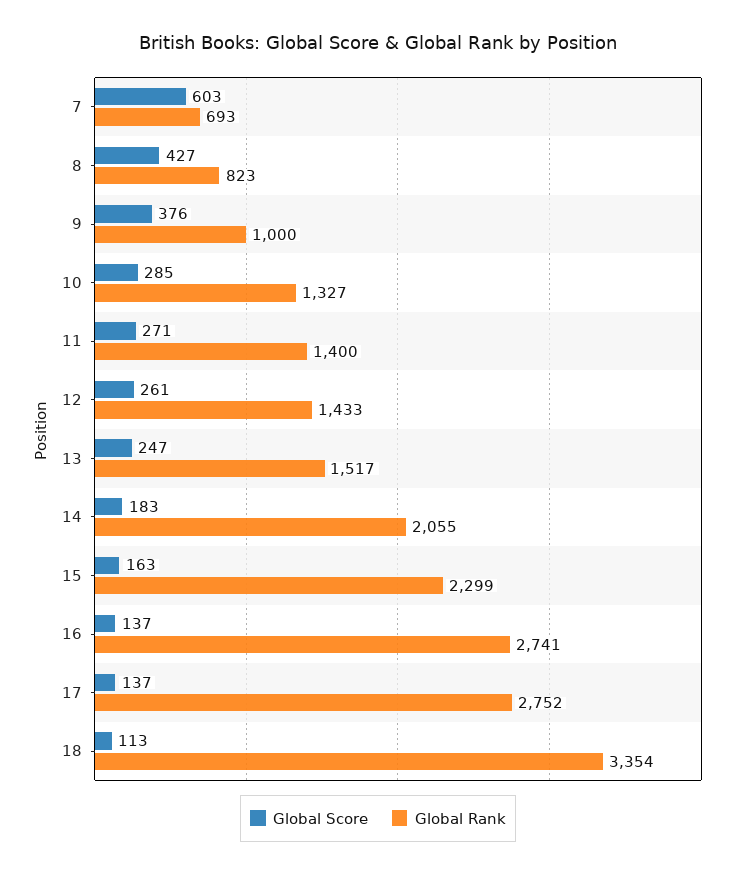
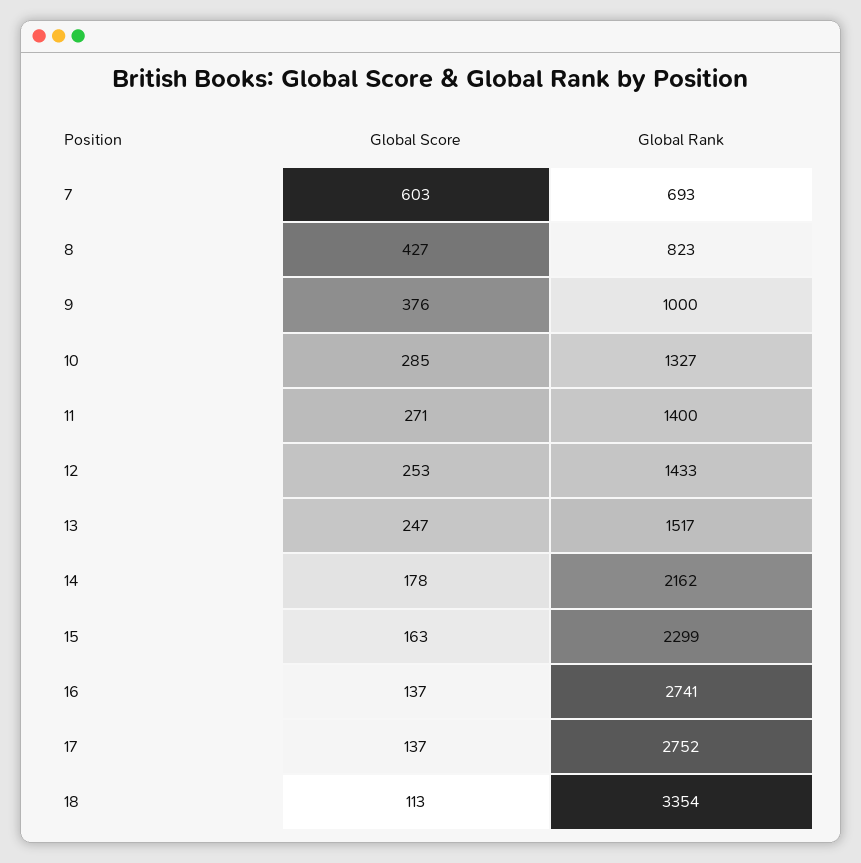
  {
    "Global Score": {
      "7": 603,
      "8": 427,
      "9": 376,
      "10": 285,
      "11": 271,
-     "12": 261,
+     "12": 253,
      "13": 247,
-     "14": 183,
+     "14": 178,
      "15": 163,
      "16": 137,
      "17": 137,
      "18": 113
    },
    "Global Rank": {
      "7": 693,
      "8": 823,
      "9": 1000,
      "10": 1327,
      "11": 1400,
      "12": 1433,
      "13": 1517,
-     "14": 2055,
+     "14": 2162,
      "15": 2299,
      "16": 2741,
      "17": 2752,
      "18": 3354
    }
  }

